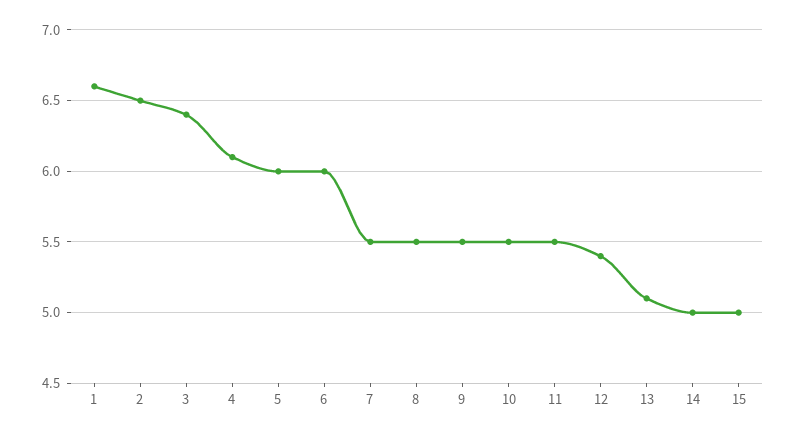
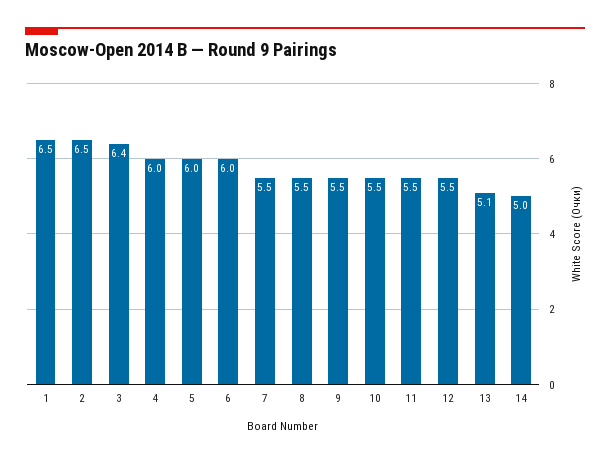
  {
-   "1": 6.6,
+   "1": 6.5,
    "2": 6.5,
    "3": 6.4,
-   "4": 6.1,
+   "4": 6,
    "5": 6,
    "6": 6,
    "7": 5.5,
    "8": 5.5,
    "9": 5.5,
    "10": 5.5,
    "11": 5.5,
-   "12": 5.4,
+   "12": 5.5,
    "13": 5.1,
-   "14": 5,
+   "14": 5
-   "15": 5
  }

